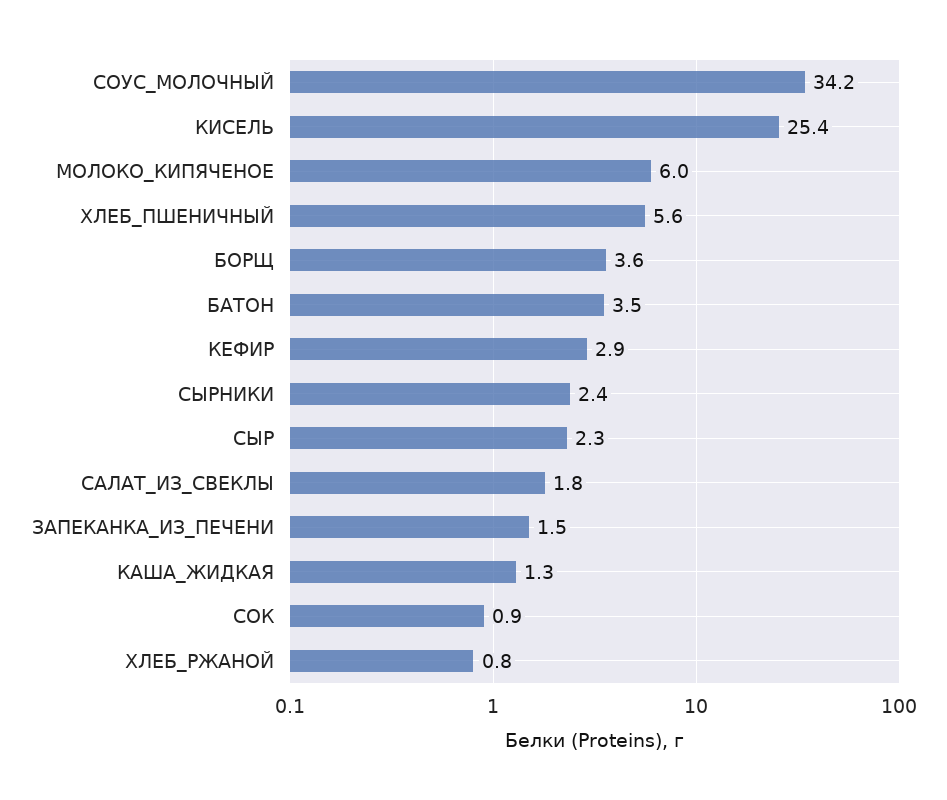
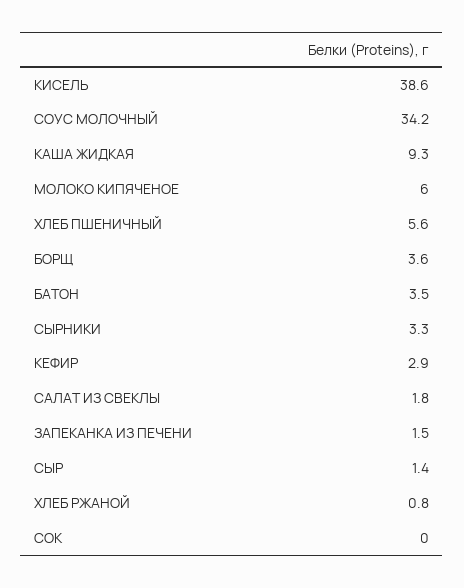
  {
    "СОУС_МОЛОЧНЫЙ": 34.2,
-   "КИСЕЛЬ": 25.4,
+   "КИСЕЛЬ": 38.6,
    "МОЛОКО_КИПЯЧЕНОЕ": 6,
    "ХЛЕБ_ПШЕНИЧНЫЙ": 5.6,
    "БОРЩ": 3.6,
    "БАТОН": 3.5,
    "КЕФИР": 2.9,
-   "СЫРНИКИ": 2.4,
+   "СЫРНИКИ": 3.3,
-   "СЫР": 2.3,
+   "СЫР": 1.4,
    "САЛАТ_ИЗ_СВЕКЛЫ": 1.8,
    "ЗАПЕКАНКА_ИЗ_ПЕЧЕНИ": 1.5,
-   "КАША_ЖИДКАЯ": 1.3,
+   "КАША_ЖИДКАЯ": 9.3,
-   "СОК": 0.9,
+   "СОК": 0,
    "ХЛЕБ_РЖАНОЙ": 0.8
  }

